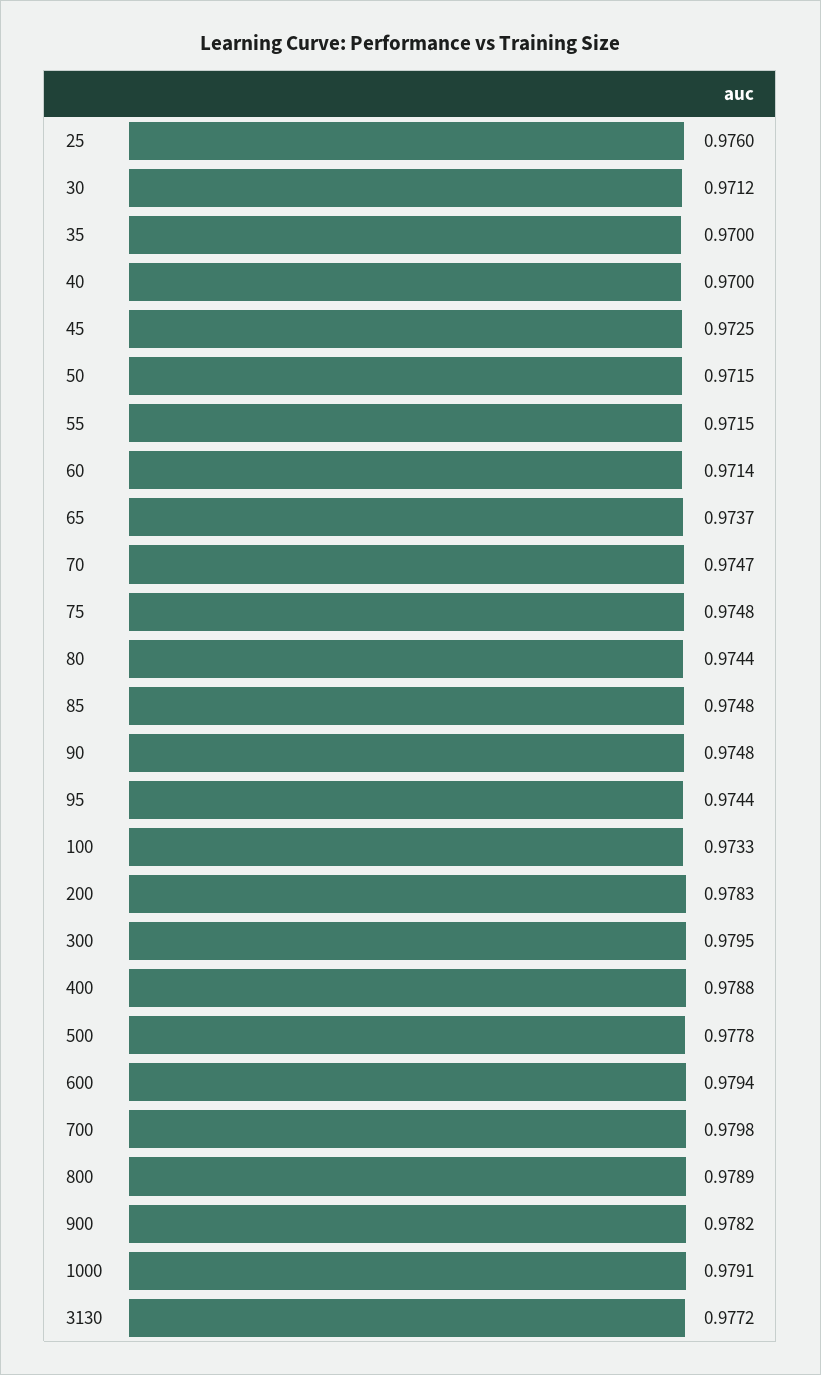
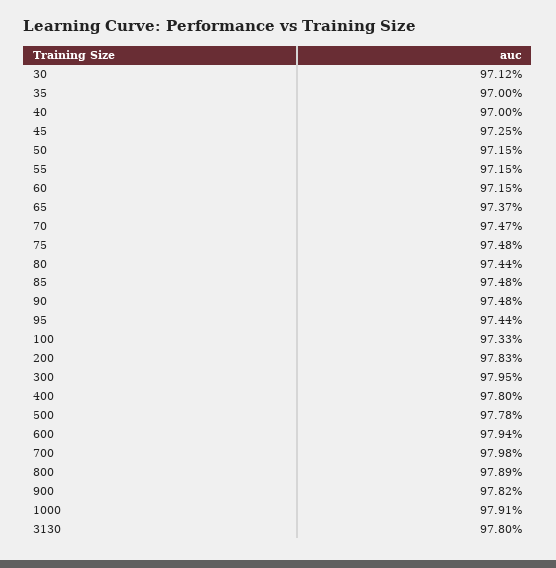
  {
-   "25": 0.976,
    "30": 0.9712,
    "35": 0.97,
    "40": 0.97,
    "45": 0.9725,
    "50": 0.9715,
    "55": 0.9715,
-   "60": 0.9714,
+   "60": 0.9715,
    "65": 0.9737,
    "70": 0.9747,
    "75": 0.9748,
    "80": 0.9744,
    "85": 0.9748,
    "90": 0.9748,
    "95": 0.9744,
    "100": 0.9733,
    "200": 0.9783,
    "300": 0.9795,
-   "400": 0.9788,
+   "400": 0.978,
    "500": 0.9778,
    "600": 0.9794,
    "700": 0.9798,
    "800": 0.9789,
    "900": 0.9782,
    "1000": 0.9791,
-   "3130": 0.9772
+   "3130": 0.978
  }

